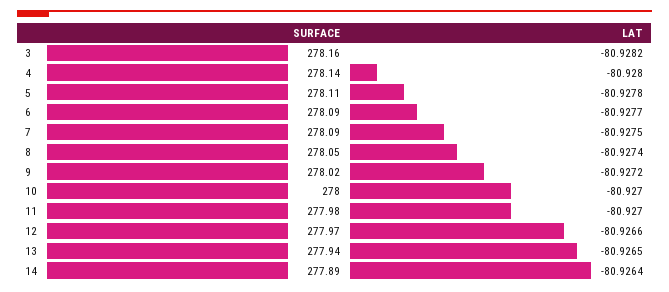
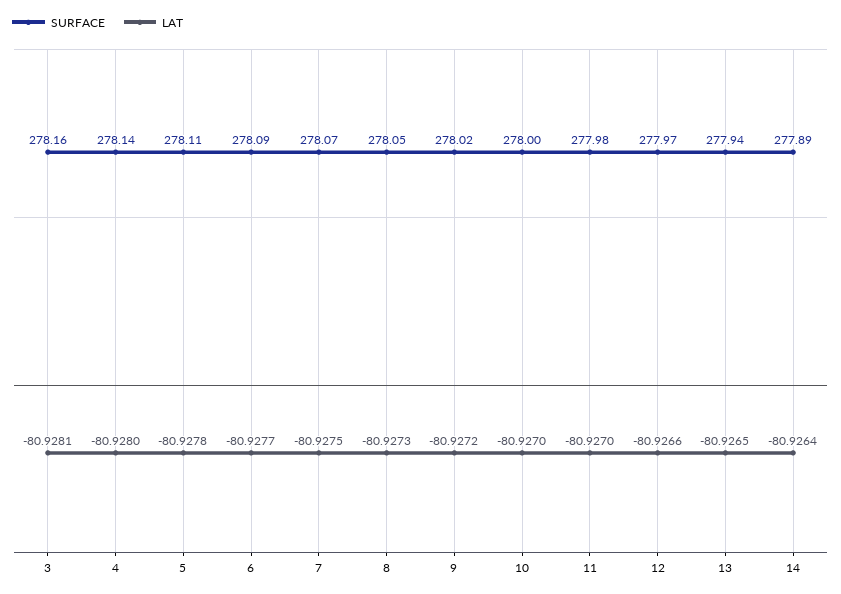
  {
    "SURFACE": {
      "3": 278.16,
      "4": 278.14,
      "5": 278.11,
      "6": 278.09,
-     "7": 278.09,
+     "7": 278.07,
      "8": 278.05,
      "9": 278.02,
      "10": 278,
      "11": 277.98,
      "12": 277.97,
      "13": 277.94,
      "14": 277.89
    },
    "LAT": {
-     "3": -80.9282,
+     "3": -80.9281,
      "4": -80.928,
      "5": -80.9278,
      "6": -80.9277,
      "7": -80.9275,
-     "8": -80.9274,
+     "8": -80.9273,
      "9": -80.9272,
      "10": -80.927,
      "11": -80.927,
      "12": -80.9266,
      "13": -80.9265,
      "14": -80.9264
    }
  }

